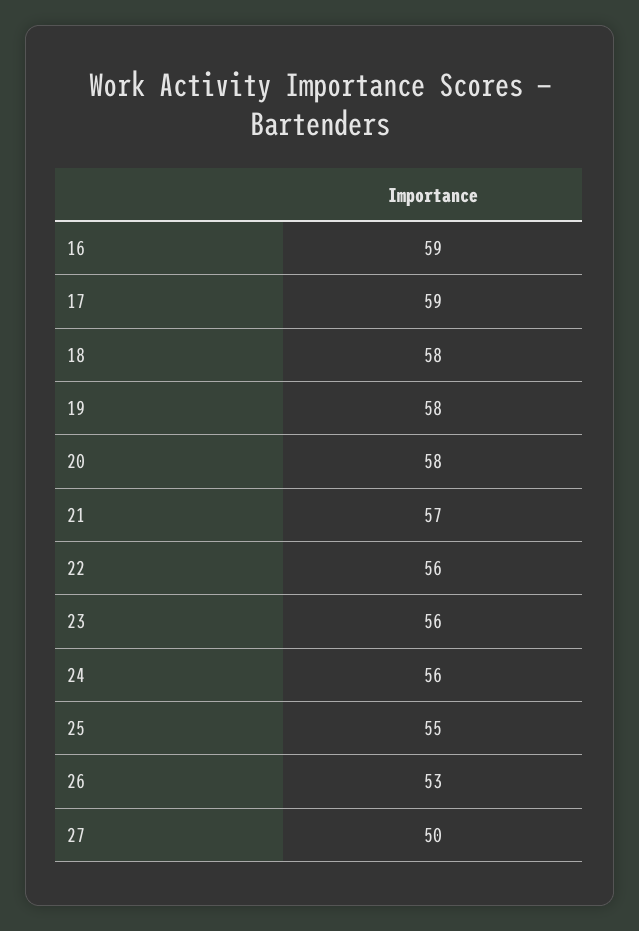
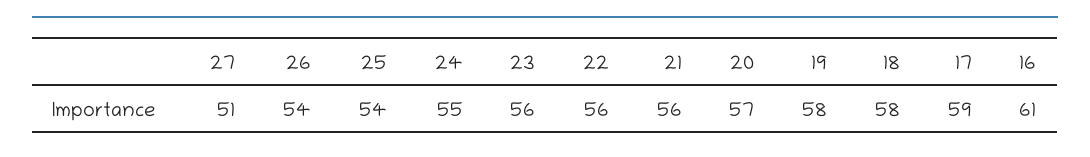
  {
-   "16": 59,
+   "16": 61,
    "17": 59,
    "18": 58,
    "19": 58,
-   "20": 58,
+   "20": 57,
-   "21": 57,
+   "21": 56,
    "22": 56,
    "23": 56,
-   "24": 56,
+   "24": 55,
-   "25": 55,
+   "25": 54,
-   "26": 53,
+   "26": 54,
-   "27": 50
+   "27": 51
  }

